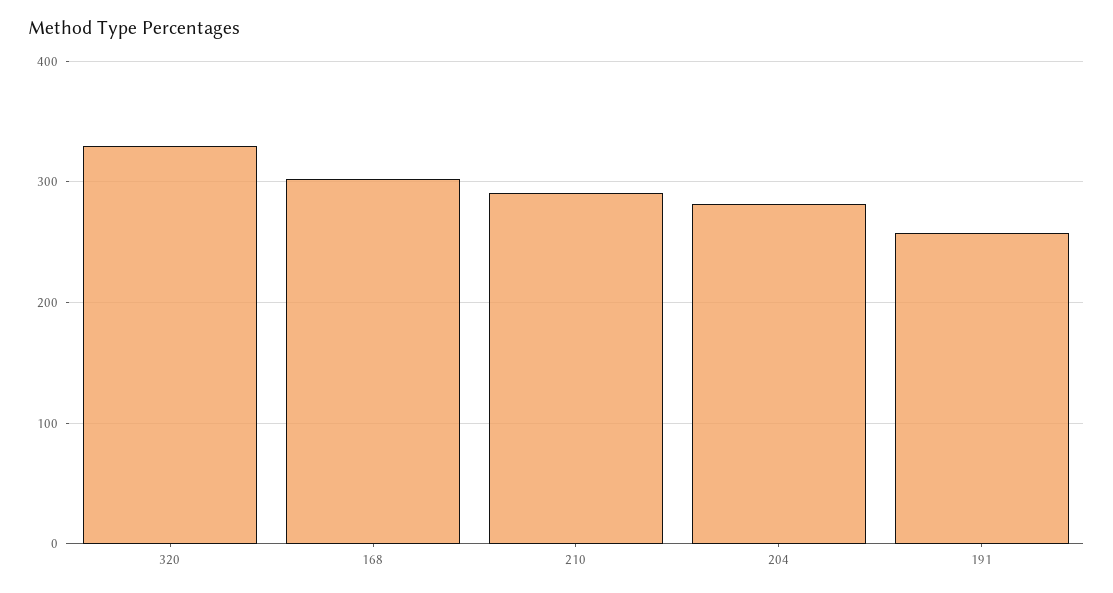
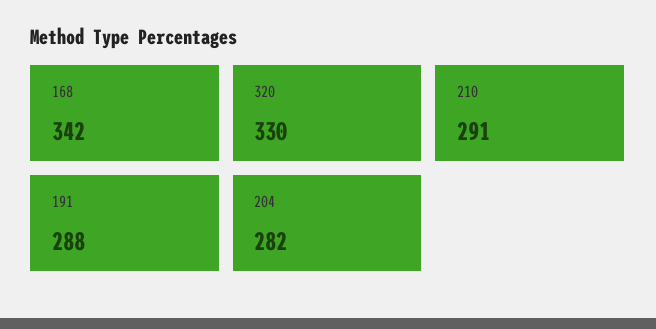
  {
    "320": 330,
-   "168": 300,
+   "168": 342,
    "210": 291,
    "204": 282,
-   "191": 260
+   "191": 288
  }

